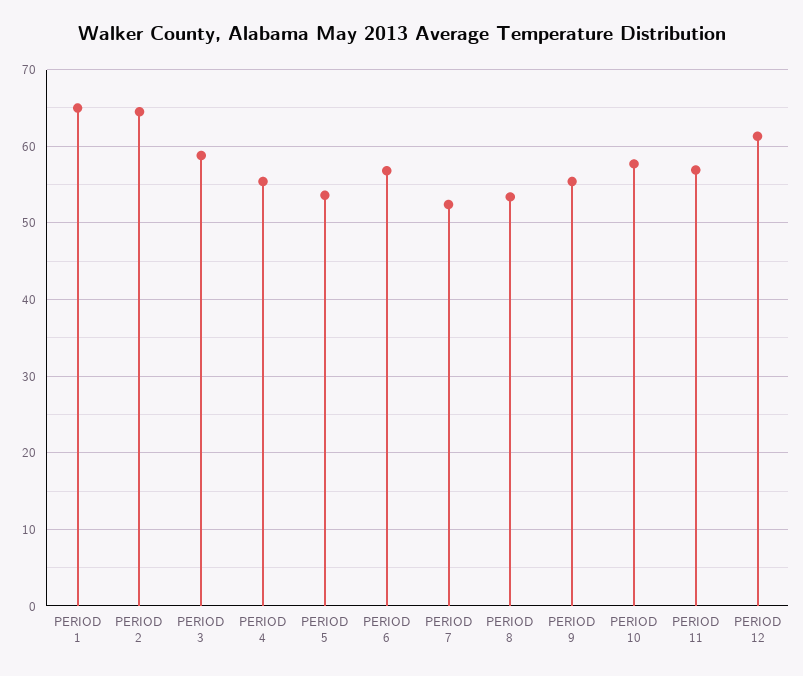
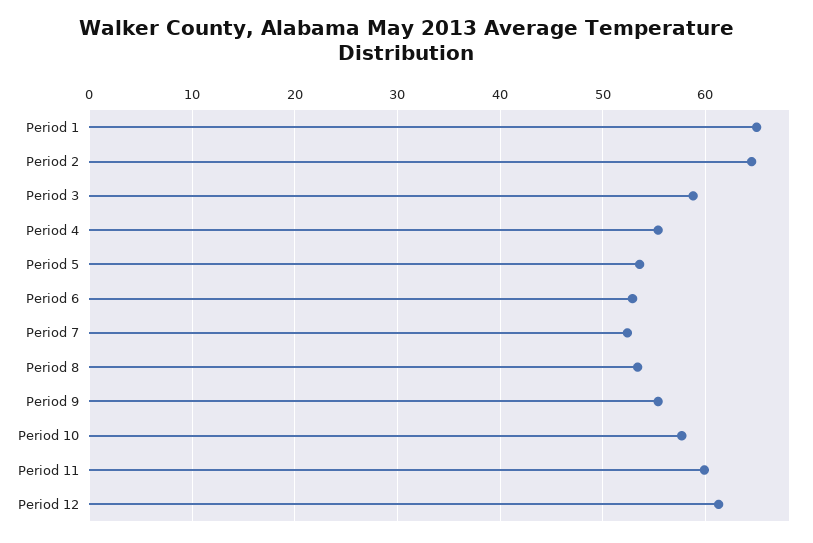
  {
    "PERIOD 1": 65,
    "PERIOD 2": 65,
    "PERIOD 3": 59,
    "PERIOD 4": 55,
    "PERIOD 5": 54,
-   "PERIOD 6": 57,
+   "PERIOD 6": 53,
    "PERIOD 7": 52,
    "PERIOD 8": 53,
    "PERIOD 9": 55,
    "PERIOD 10": 58,
-   "PERIOD 11": 57,
+   "PERIOD 11": 60,
    "PERIOD 12": 61
  }

